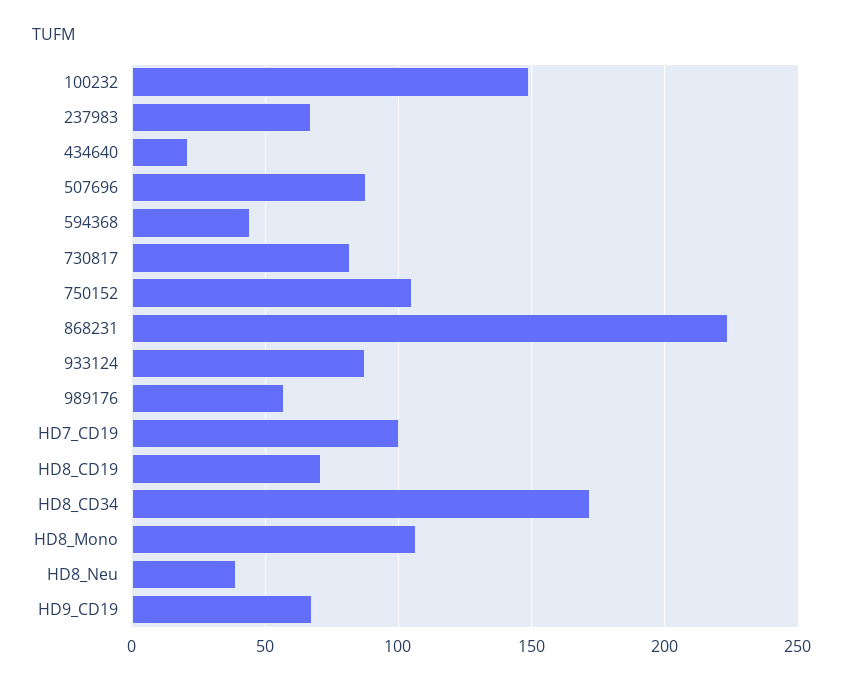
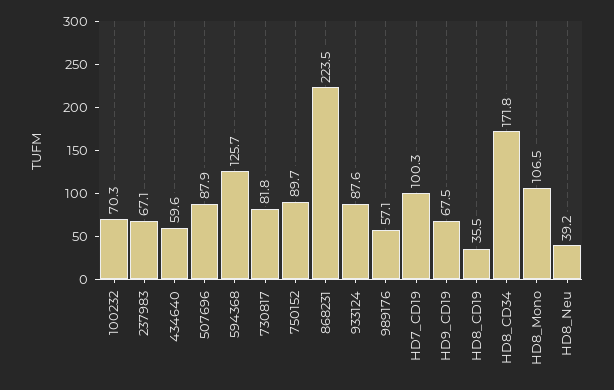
  {
-   "100232": 150,
+   "100232": 70.3,
    "237983": 67.1,
-   "434640": 20,
+   "434640": 59.6,
    "507696": 87.9,
-   "594368": 45,
+   "594368": 125.7,
    "730817": 81.8,
-   "750152": 105,
+   "750152": 89.7,
    "868231": 223.5,
    "933124": 87.6,
    "989176": 57.1,
    "HD7_CD19": 100.3,
-   "HD8_CD19": 70,
+   "HD8_CD19": 35.5,
    "HD8_CD34": 171.8,
    "HD8_Mono": 106.5,
    "HD8_Neu": 39.2,
    "HD9_CD19": 67.5
  }

